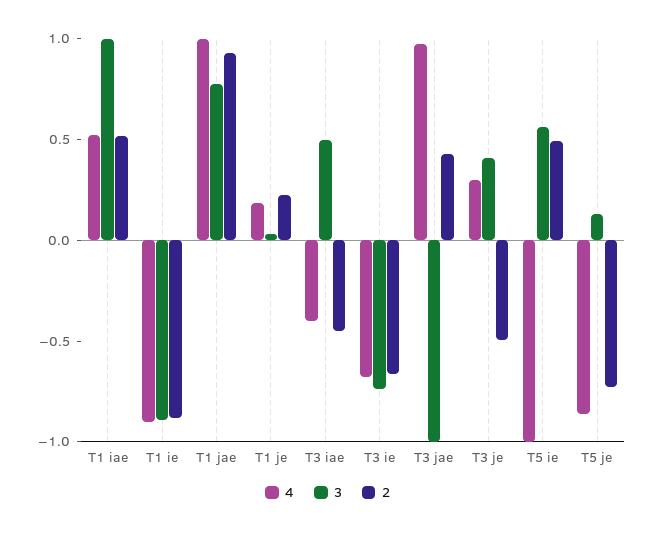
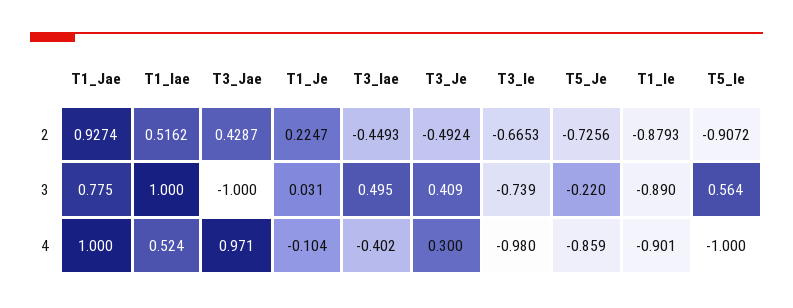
  {
    "4": {
      "T1 iae": 0.524,
      "T1 ie": -0.901,
      "T1 jae": 1,
-     "T1 je": 0.2,
+     "T1 je": -0.104,
      "T3 iae": -0.402,
-     "T3 ie": -0.7,
+     "T3 ie": -0.98,
      "T3 jae": 0.971,
      "T3 je": 0.3,
      "T5 ie": -1,
      "T5 je": -0.859
    },
    "3": {
      "T1 iae": 1,
      "T1 ie": -0.89,
      "T1 jae": 0.775,
      "T1 je": 0.031,
      "T3 iae": 0.495,
      "T3 ie": -0.739,
      "T3 jae": -1,
      "T3 je": 0.409,
      "T5 ie": 0.564,
-     "T5 je": 0.1
+     "T5 je": -0.22
    },
    "2": {
      "T1 iae": 0.5162,
      "T1 ie": -0.8793,
      "T1 jae": 0.9274,
      "T1 je": 0.2247,
      "T3 iae": -0.4493,
      "T3 ie": -0.6653,
      "T3 jae": 0.4287,
      "T3 je": -0.4924,
-     "T5 ie": 0.5,
+     "T5 ie": -0.9072,
      "T5 je": -0.7256
    }
  }

